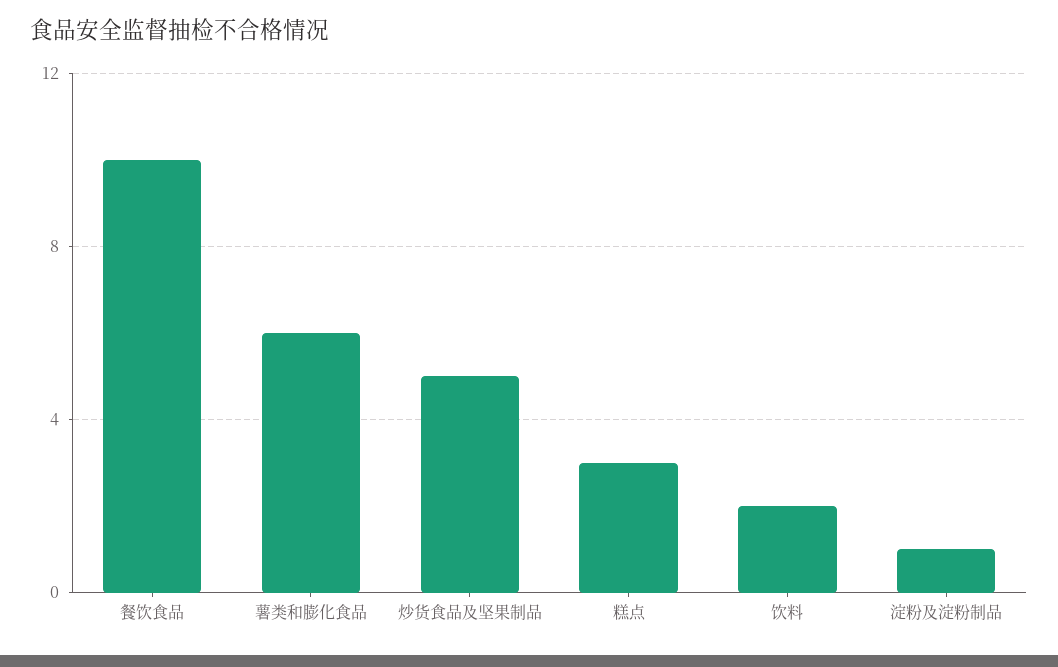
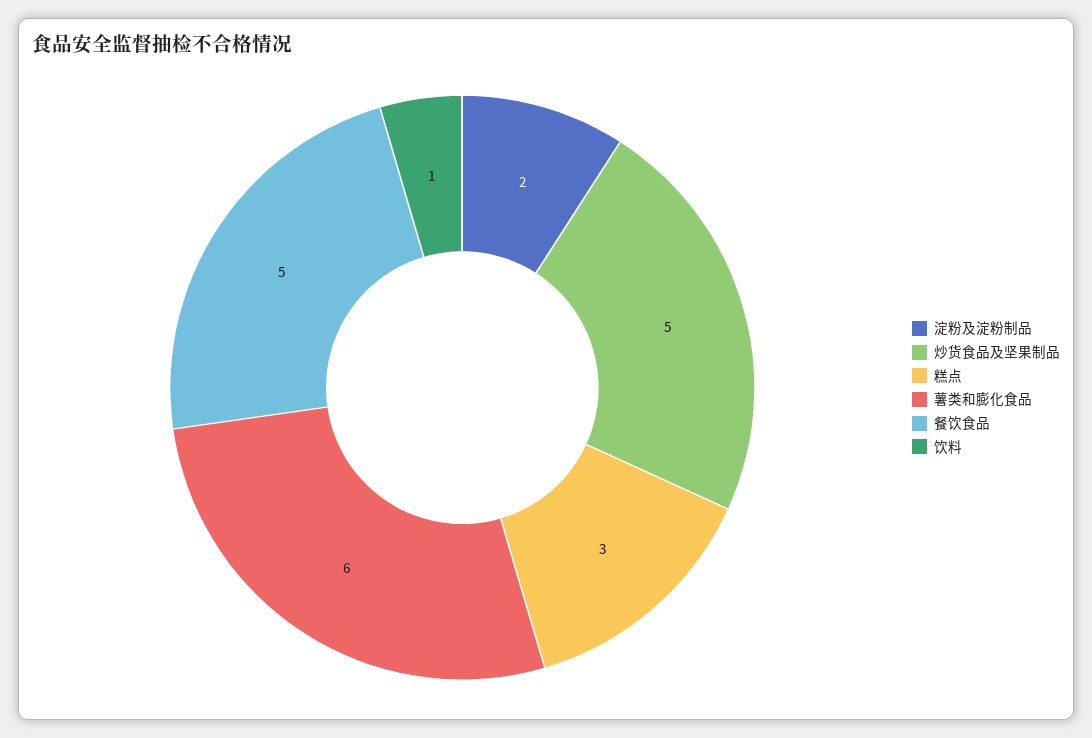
  {
-   "餐饮食品": 10,
+   "餐饮食品": 5,
    "薯类和膨化食品": 6,
    "炒货食品及坚果制品": 5,
    "糕点": 3,
-   "饮料": 2,
+   "饮料": 1,
-   "淀粉及淀粉制品": 1
+   "淀粉及淀粉制品": 2
  }

